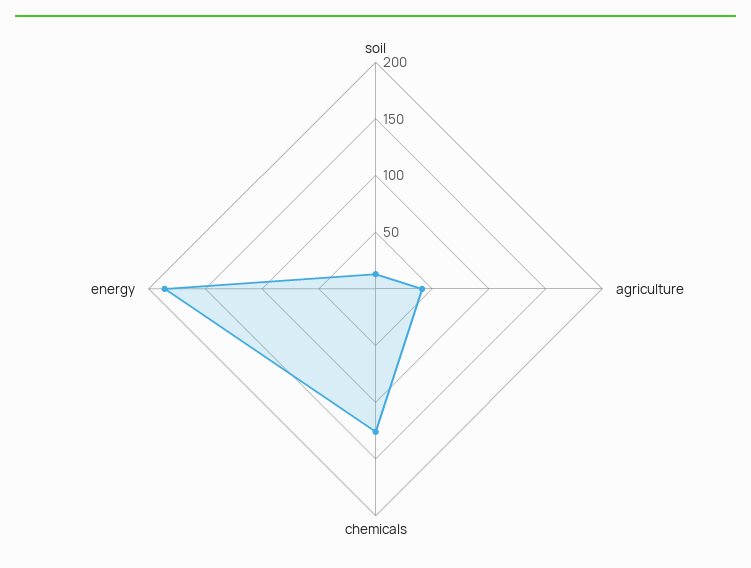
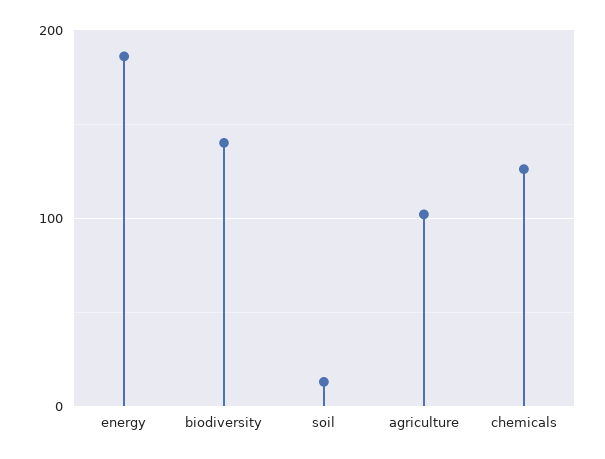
  {
    "soil": 10,
-   "agriculture": 40,
+   "agriculture": 100,
    "chemicals": 130,
-   "energy": 190
+   "energy": 190,
+   "biodiversity": 140
  }

